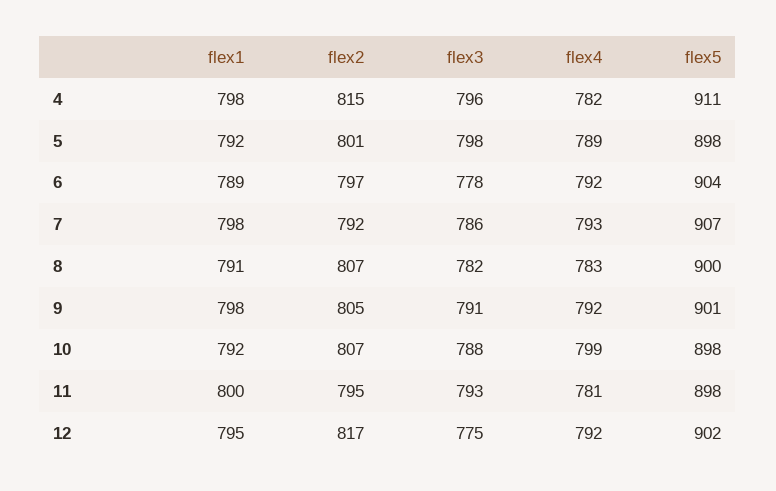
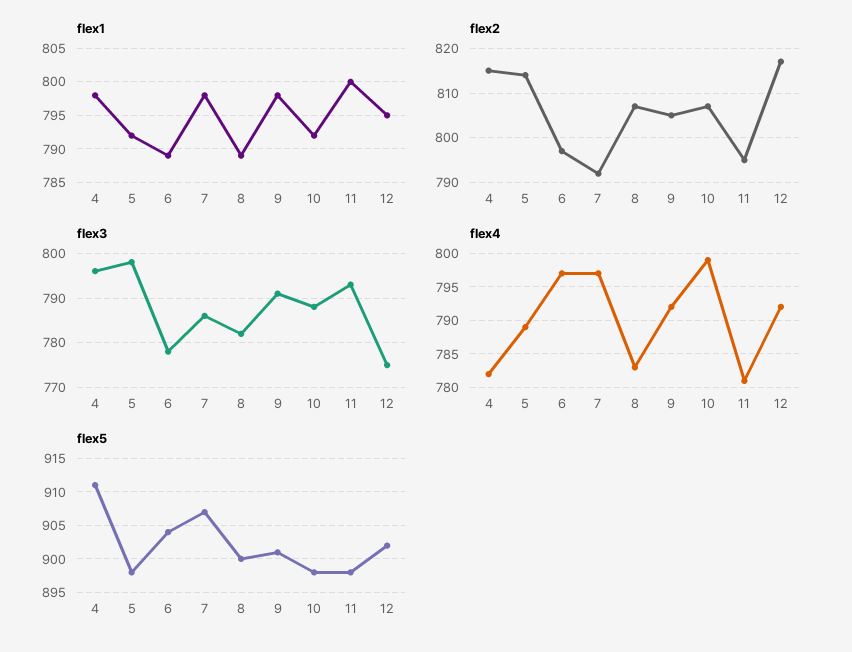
  {
    "flex1": {
      "4": 798,
      "5": 792,
      "6": 789,
      "7": 798,
-     "8": 791,
+     "8": 789,
      "9": 798,
      "10": 792,
      "11": 800,
      "12": 795
    },
    "flex2": {
      "4": 815,
-     "5": 801,
+     "5": 815,
      "6": 797,
      "7": 792,
      "8": 807,
      "9": 805,
      "10": 807,
      "11": 795,
      "12": 817
    },
    "flex3": {
      "4": 796,
      "5": 798,
      "6": 778,
      "7": 786,
      "8": 782,
      "9": 791,
      "10": 788,
      "11": 793,
      "12": 775
    },
    "flex4": {
      "4": 782,
      "5": 789,
-     "6": 792,
+     "6": 797,
-     "7": 793,
+     "7": 797,
      "8": 783,
      "9": 792,
      "10": 799,
      "11": 781,
      "12": 792
    },
    "flex5": {
      "4": 911,
      "5": 898,
      "6": 904,
      "7": 907,
      "8": 900,
      "9": 901,
      "10": 898,
      "11": 898,
      "12": 902
    }
  }

